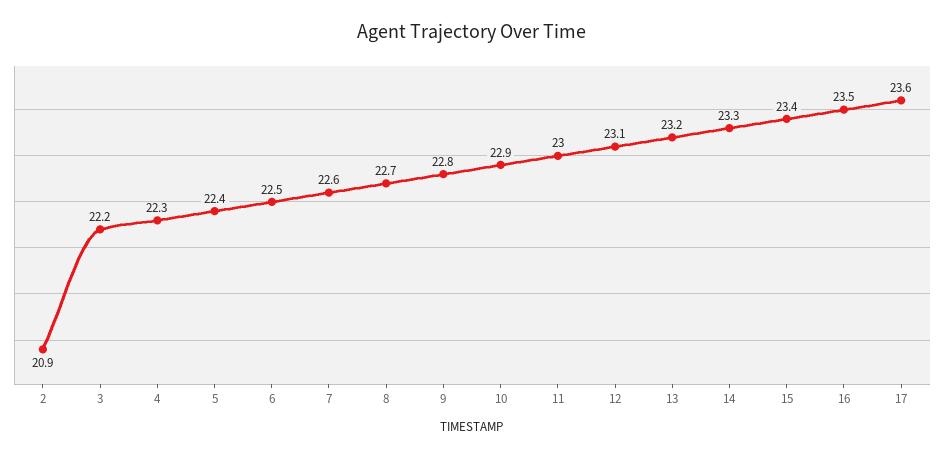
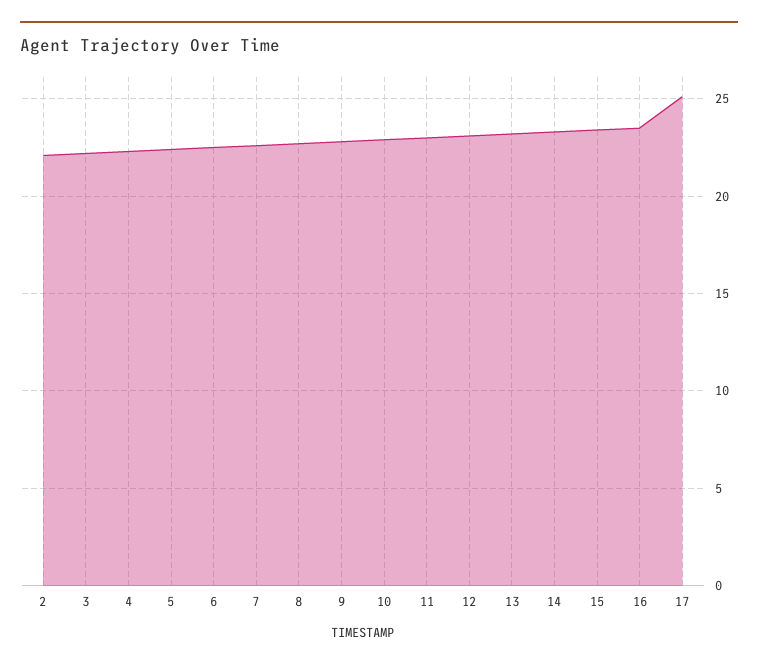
  {
-   "2": 20.9,
+   "2": 22,
    "3": 22.2,
    "4": 22.3,
    "5": 22.4,
    "6": 22.5,
    "7": 22.6,
    "8": 22.7,
    "9": 22.8,
    "10": 22.9,
    "11": 23,
    "12": 23.1,
    "13": 23.2,
    "14": 23.3,
    "15": 23.4,
    "16": 23.5,
-   "17": 23.6
+   "17": 25
  }

